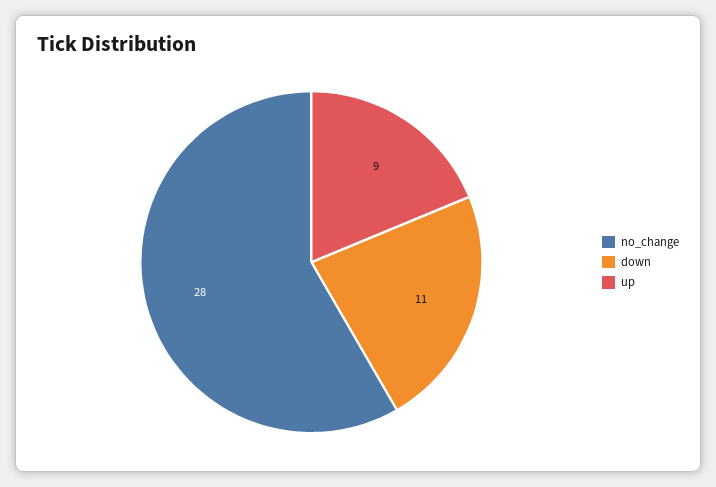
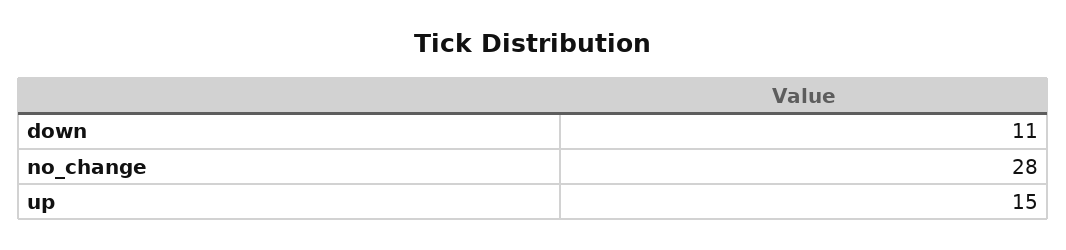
  {
    "no_change": 28,
    "down": 11,
-   "up": 9
+   "up": 15
  }

